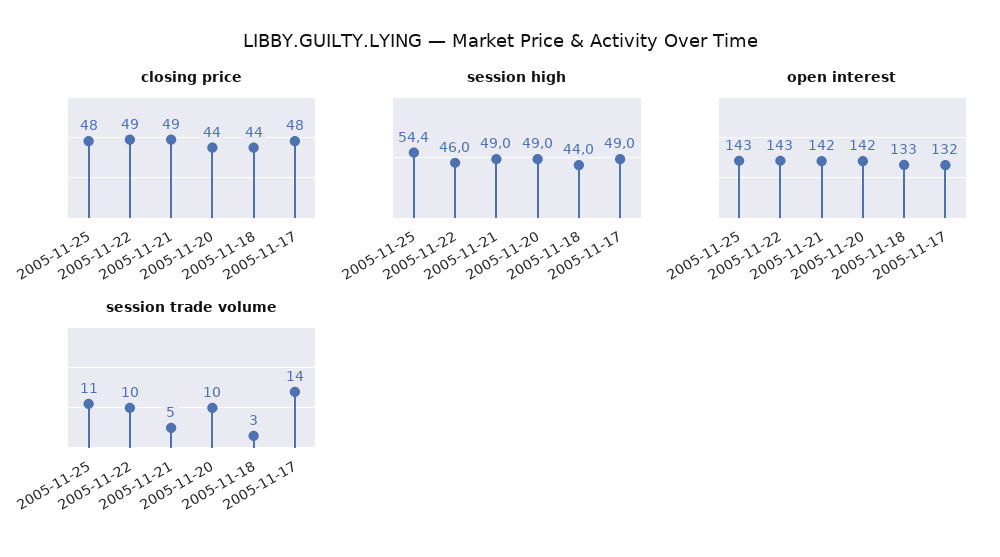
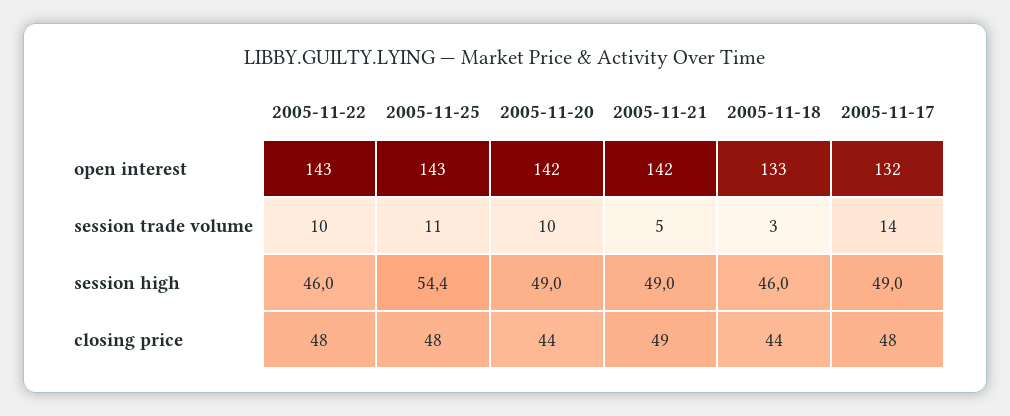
  {
    "closing price": {
      "2005-11-25": 48,
-     "2005-11-22": 49,
+     "2005-11-22": 48,
      "2005-11-21": 49,
      "2005-11-20": 44,
      "2005-11-18": 44,
      "2005-11-17": 48
    },
    "session high": {
      "2005-11-25": 54.4,
      "2005-11-22": 46,
      "2005-11-21": 49,
      "2005-11-20": 49,
-     "2005-11-18": 44,
+     "2005-11-18": 46,
      "2005-11-17": 49
    },
    "open interest": {
      "2005-11-25": 143,
      "2005-11-22": 143,
      "2005-11-21": 142,
      "2005-11-20": 142,
      "2005-11-18": 133,
      "2005-11-17": 132
    },
    "session trade volume": {
      "2005-11-25": 11,
      "2005-11-22": 10,
      "2005-11-21": 5,
      "2005-11-20": 10,
      "2005-11-18": 3,
      "2005-11-17": 14
    }
  }

